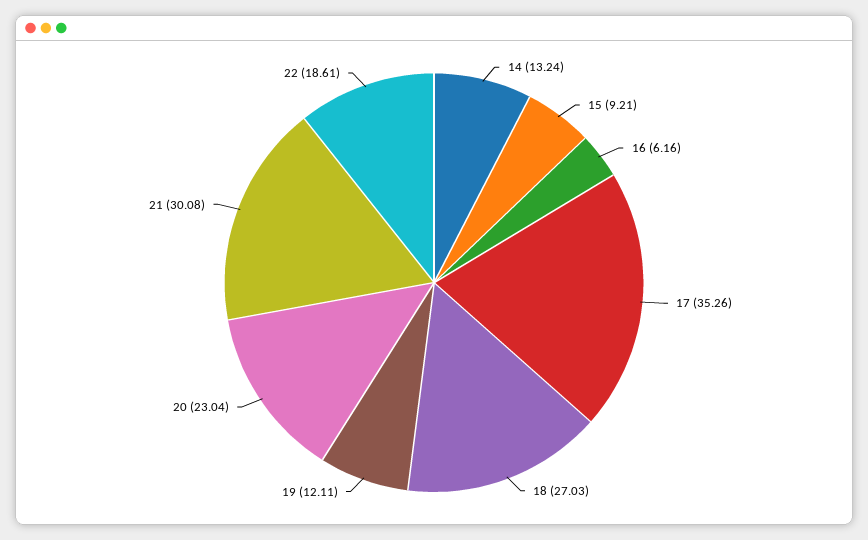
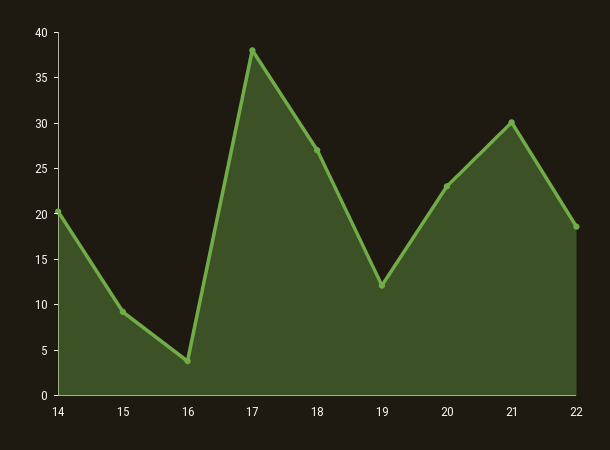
  {
-   "14": 13.24,
+   "14": 20,
    "15": 9.21,
-   "16": 6.16,
+   "16": 4,
-   "17": 35.26,
+   "17": 38,
    "18": 27.03,
    "19": 12.11,
    "20": 23.04,
    "21": 30.08,
    "22": 18.61
  }

